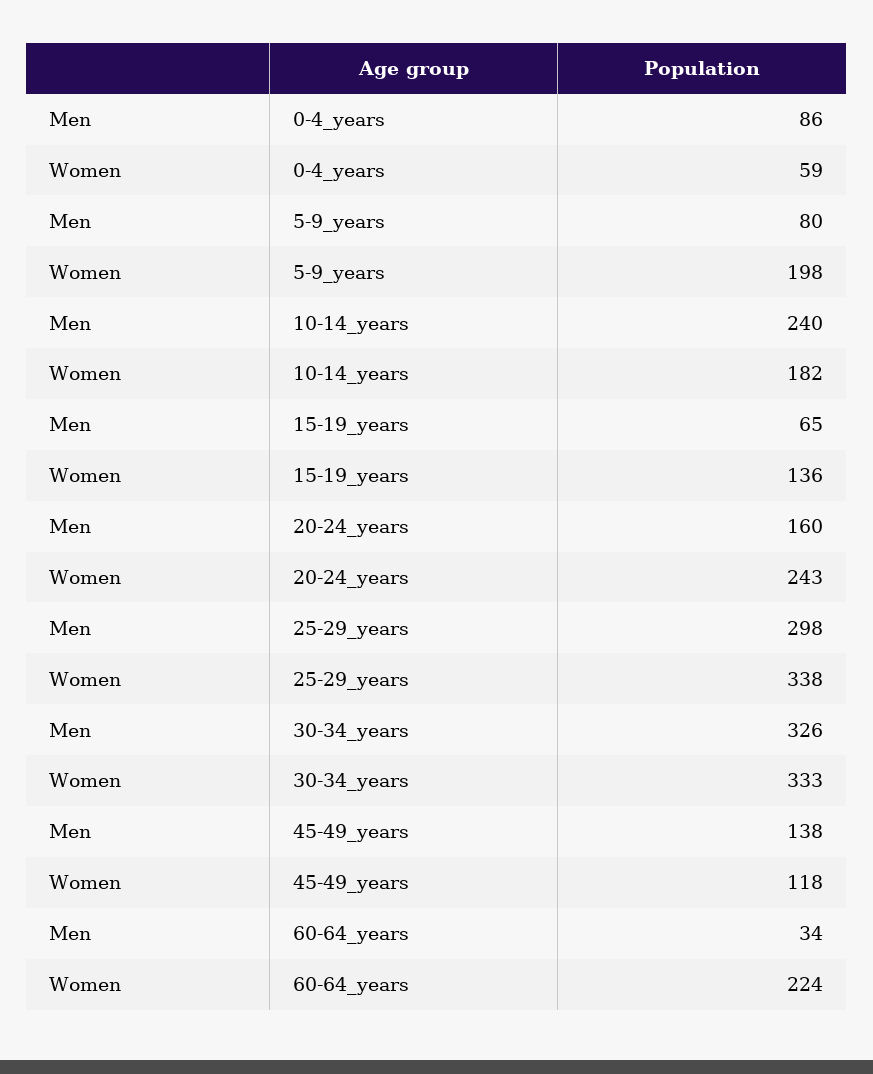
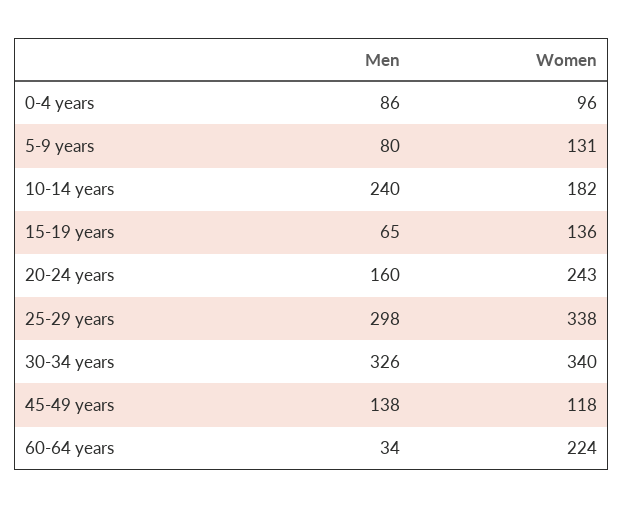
  {
    "Men": {
      "0-4_years": 86,
      "5-9_years": 80,
      "10-14_years": 240,
      "15-19_years": 65,
      "20-24_years": 160,
      "25-29_years": 298,
      "30-34_years": 326,
      "45-49_years": 138,
      "60-64_years": 34
    },
    "Women": {
-     "0-4_years": 59,
+     "0-4_years": 96,
-     "5-9_years": 198,
+     "5-9_years": 131,
      "10-14_years": 182,
      "15-19_years": 136,
      "20-24_years": 243,
      "25-29_years": 338,
-     "30-34_years": 333,
+     "30-34_years": 340,
      "45-49_years": 118,
      "60-64_years": 224
    }
  }

